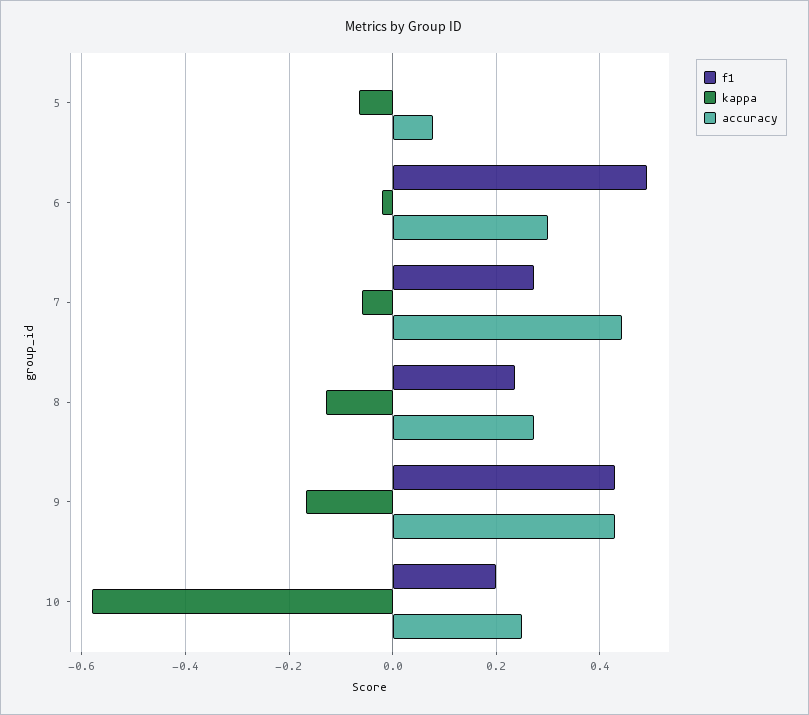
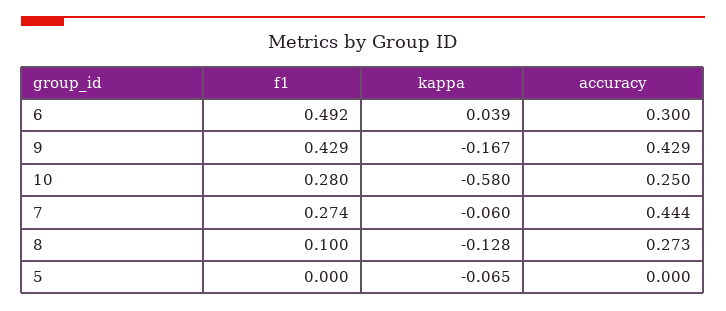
  {
    "f1": {
      "5": 0,
      "6": 0.492,
      "7": 0.274,
-     "8": 0.24,
+     "8": 0.1,
      "9": 0.429,
-     "10": 0.2
+     "10": 0.28
    },
    "kappa": {
      "5": -0.065,
-     "6": -0.02,
+     "6": 0.039,
      "7": -0.06,
      "8": -0.128,
      "9": -0.167,
      "10": -0.58
    },
    "accuracy": {
-     "5": 0.08,
+     "5": 0,
      "6": 0.3,
      "7": 0.444,
      "8": 0.273,
      "9": 0.429,
      "10": 0.25
    }
  }

